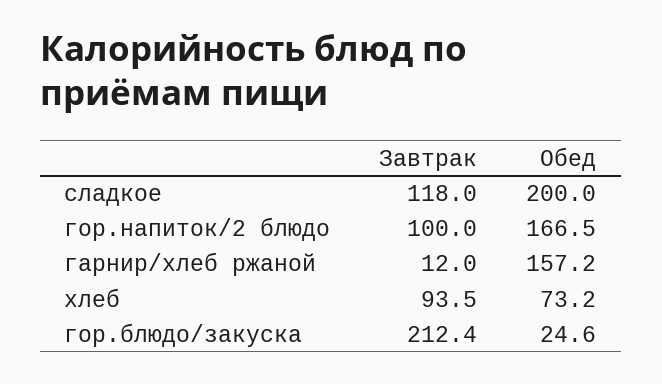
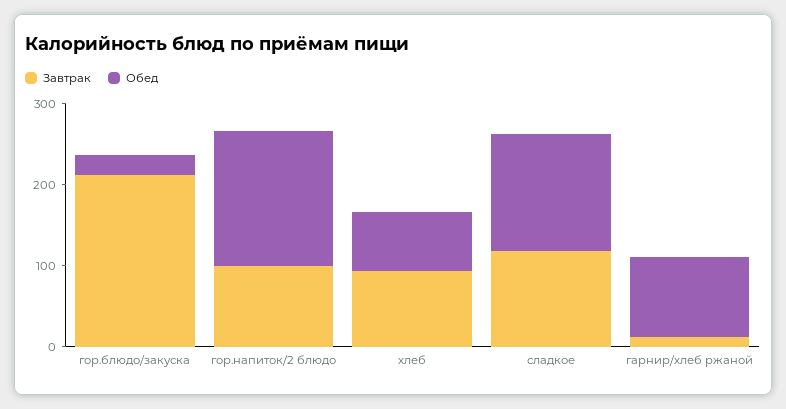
  {
    "Завтрак": {
      "сладкое": 118,
      "гор.напиток/2 блюдо": 100,
      "гарнир/хлеб ржаной": 12,
      "хлеб": 93.5,
      "гор.блюдо/закуска": 212.4
    },
    "Обед": {
-     "сладкое": 200,
+     "сладкое": 140,
      "гор.напиток/2 блюдо": 166.5,
-     "гарнир/хлеб ржаной": 157.2,
+     "гарнир/хлеб ржаной": 100,
      "хлеб": 73.2,
      "гор.блюдо/закуска": 24.6
    }
  }

